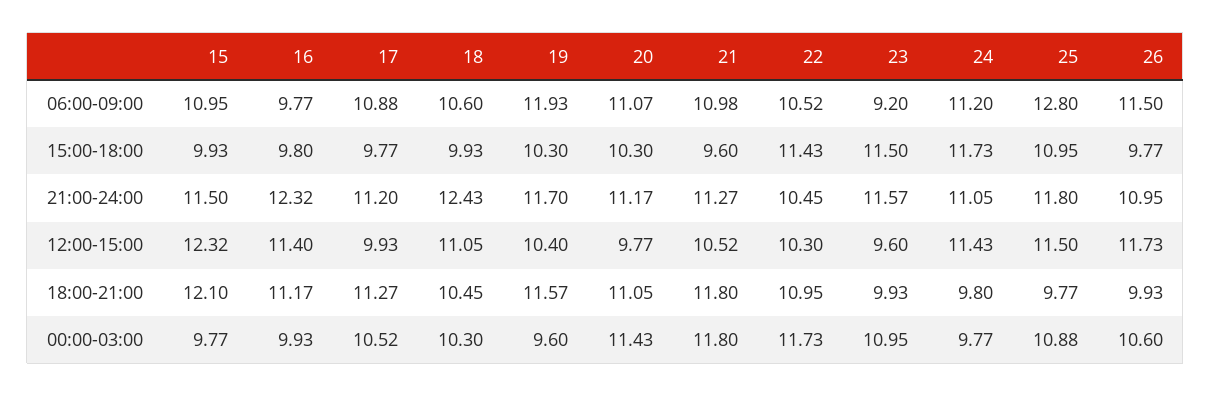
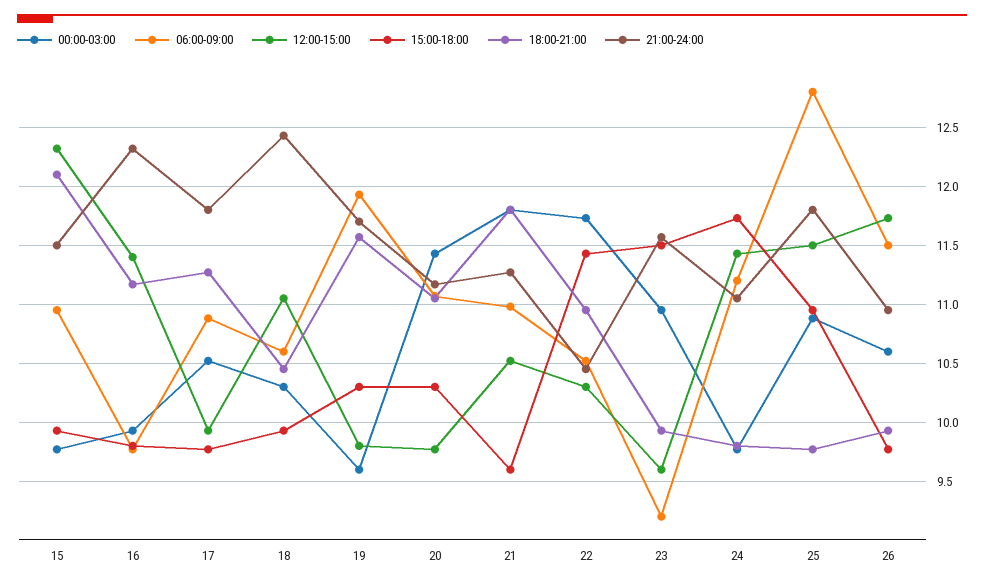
  {
    "06:00-09:00": {
      "15": 10.95,
      "16": 9.77,
      "17": 10.88,
      "18": 10.6,
      "19": 11.93,
      "20": 11.07,
      "21": 10.98,
      "22": 10.52,
      "23": 9.2,
      "24": 11.2,
      "25": 12.8,
      "26": 11.5
    },
    "15:00-18:00": {
      "15": 9.93,
      "16": 9.8,
      "17": 9.77,
      "18": 9.93,
      "19": 10.3,
      "20": 10.3,
      "21": 9.6,
      "22": 11.43,
      "23": 11.5,
      "24": 11.73,
      "25": 10.95,
      "26": 9.77
    },
    "21:00-24:00": {
      "15": 11.5,
      "16": 12.32,
-     "17": 11.2,
+     "17": 11.8,
      "18": 12.43,
      "19": 11.7,
      "20": 11.17,
      "21": 11.27,
      "22": 10.45,
      "23": 11.57,
      "24": 11.05,
      "25": 11.8,
      "26": 10.95
    },
    "12:00-15:00": {
      "15": 12.32,
      "16": 11.4,
      "17": 9.93,
      "18": 11.05,
-     "19": 10.4,
+     "19": 9.8,
      "20": 9.77,
      "21": 10.52,
      "22": 10.3,
      "23": 9.6,
      "24": 11.43,
      "25": 11.5,
      "26": 11.73
    },
    "18:00-21:00": {
      "15": 12.1,
      "16": 11.17,
      "17": 11.27,
      "18": 10.45,
      "19": 11.57,
      "20": 11.05,
      "21": 11.8,
      "22": 10.95,
      "23": 9.93,
      "24": 9.8,
      "25": 9.77,
      "26": 9.93
    },
    "00:00-03:00": {
      "15": 9.77,
      "16": 9.93,
      "17": 10.52,
      "18": 10.3,
      "19": 9.6,
      "20": 11.43,
      "21": 11.8,
      "22": 11.73,
      "23": 10.95,
      "24": 9.77,
      "25": 10.88,
      "26": 10.6
    }
  }

